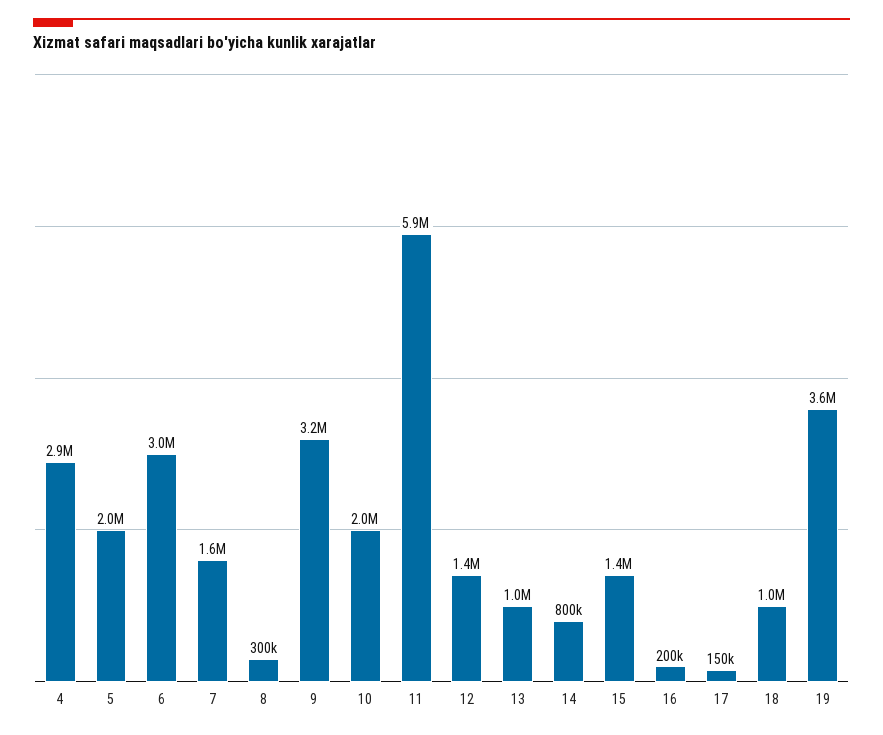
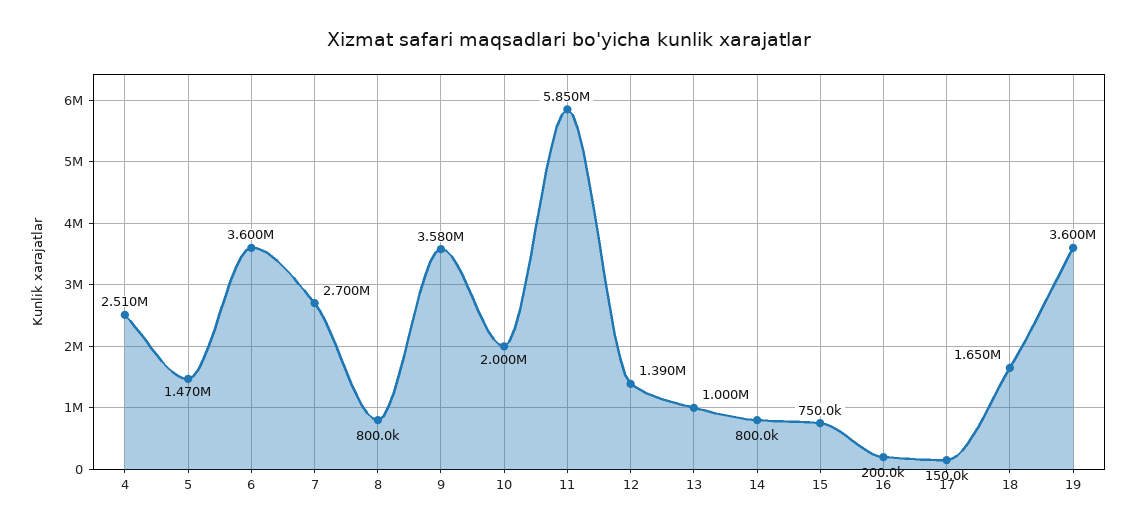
  {
-   "4": 2900000,
+   "4": 2510000,
-   "5": 2000000,
+   "5": 1470000,
-   "6": 3000000,
+   "6": 3600000,
-   "7": 1600000,
+   "7": 2700000,
-   "8": 300000,
+   "8": 800000,
-   "9": 3200000,
+   "9": 3580000,
    "10": 2000000,
    "11": 5850000,
    "12": 1390000,
    "13": 1000000,
    "14": 800000,
-   "15": 1400000,
+   "15": 750000,
    "16": 200000,
    "17": 150000,
-   "18": 1000000,
+   "18": 1650000,
    "19": 3600000
  }

